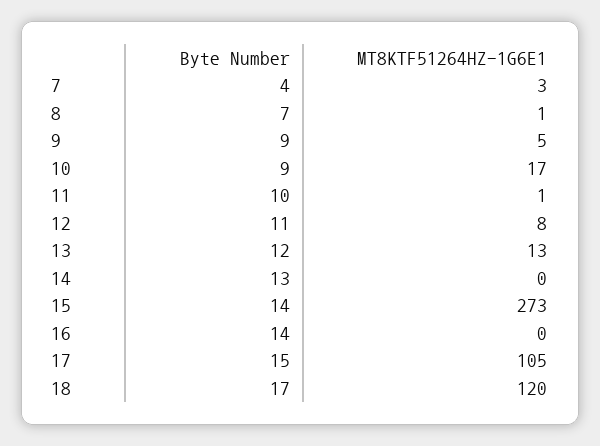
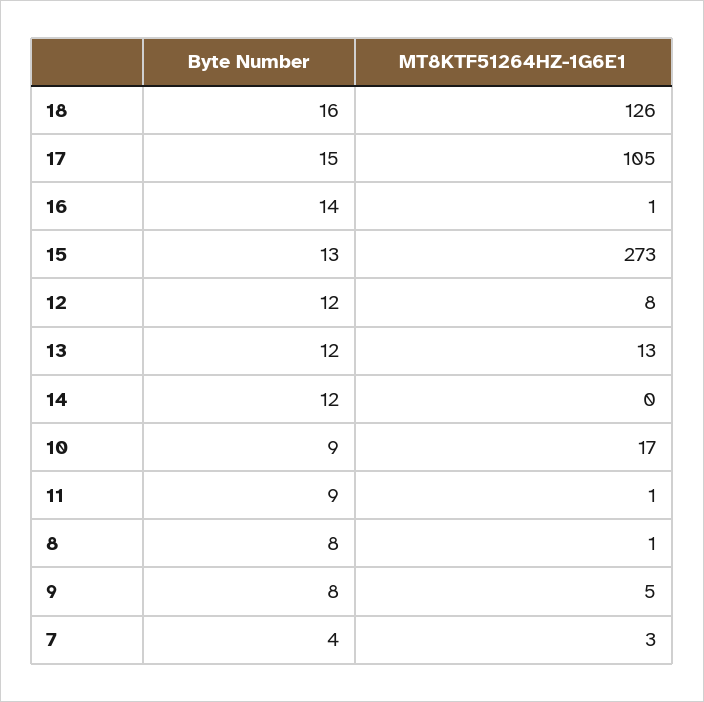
  {
    "Byte Number": {
      "7": 4,
-     "8": 7,
+     "8": 8,
-     "9": 9,
+     "9": 8,
      "10": 9,
-     "11": 10,
+     "11": 9,
-     "12": 11,
+     "12": 12,
      "13": 12,
-     "14": 13,
+     "14": 12,
-     "15": 14,
+     "15": 13,
      "16": 14,
      "17": 15,
-     "18": 17
+     "18": 16
    },
    "MT8KTF51264HZ-1G6E1": {
      "7": 3,
      "8": 1,
      "9": 5,
      "10": 17,
      "11": 1,
      "12": 8,
      "13": 13,
      "14": 0,
      "15": 273,
-     "16": 0,
+     "16": 1,
      "17": 105,
-     "18": 120
+     "18": 126
    }
  }

